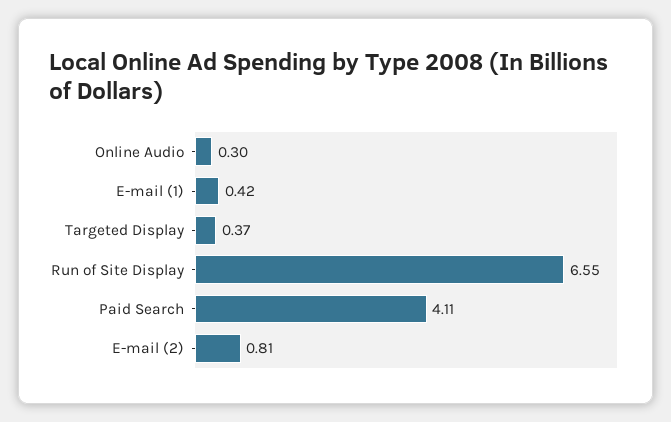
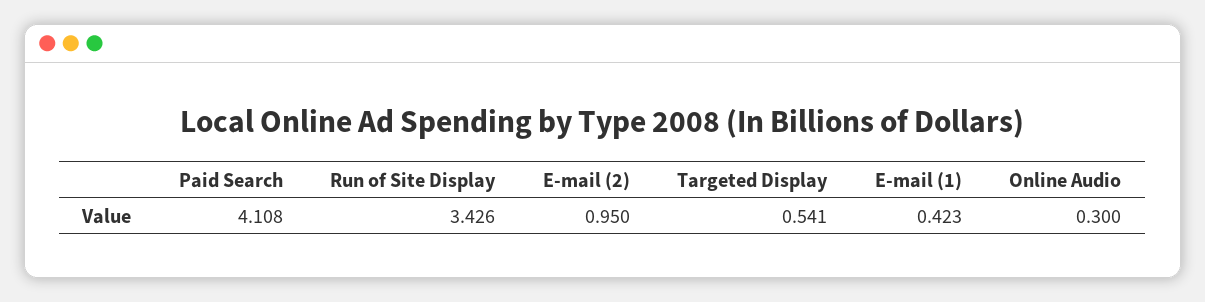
  {
    "Online Audio": 0.3,
    "E-mail (1)": 0.423,
-   "Targeted Display": 0.37,
+   "Targeted Display": 0.541,
-   "Run of Site Display": 6.55,
+   "Run of Site Display": 3.426,
    "Paid Search": 4.108,
-   "E-mail (2)": 0.81
+   "E-mail (2)": 0.95
  }

